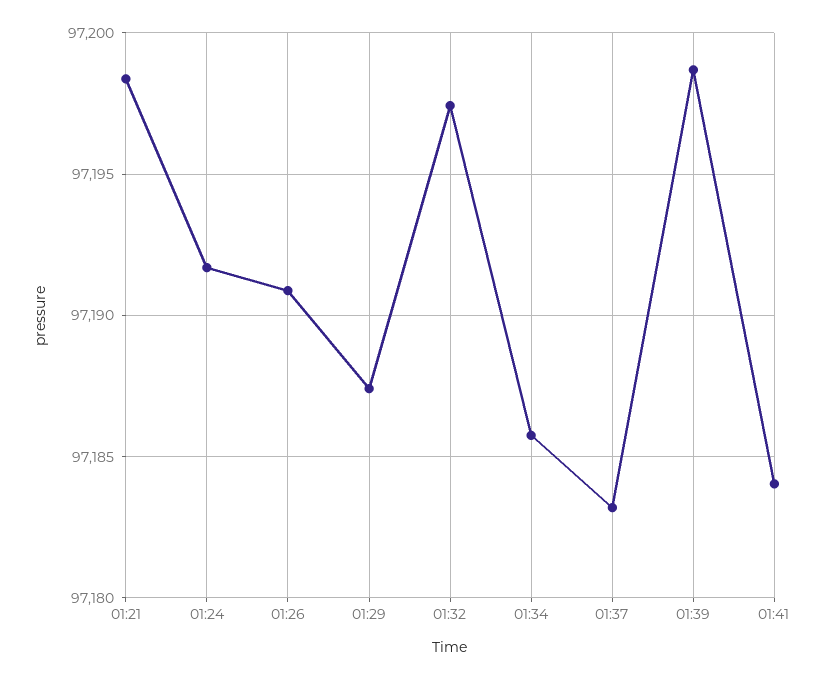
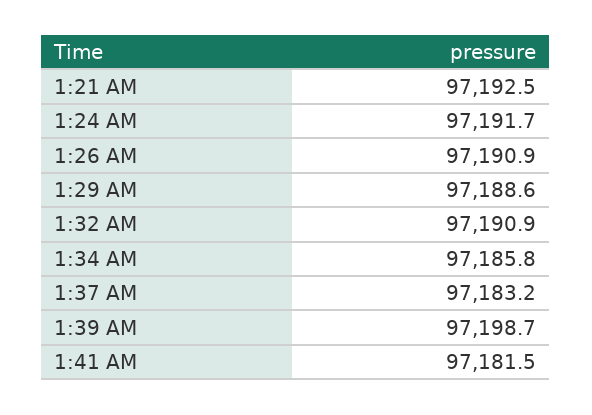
  {
-   "01:21": 97198.5,
+   "01:21": 97192.5,
    "01:24": 97191.7,
    "01:26": 97190.9,
-   "01:29": 97187.5,
+   "01:29": 97188.6,
-   "01:32": 97197.5,
+   "01:32": 97190.9,
    "01:34": 97185.8,
    "01:37": 97183.2,
    "01:39": 97198.7,
-   "01:41": 97184
+   "01:41": 97181.5
  }

